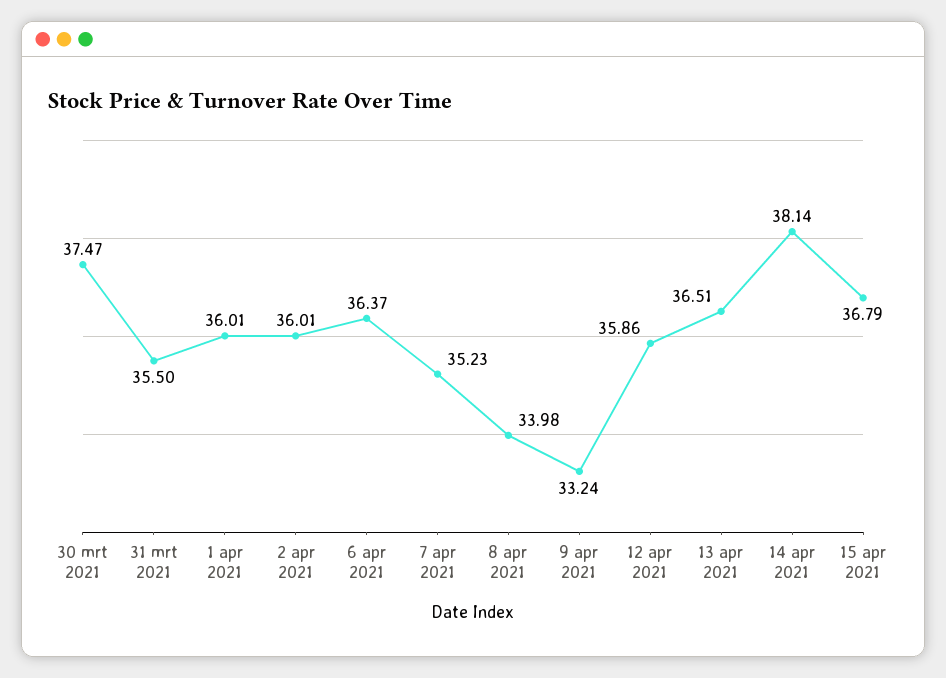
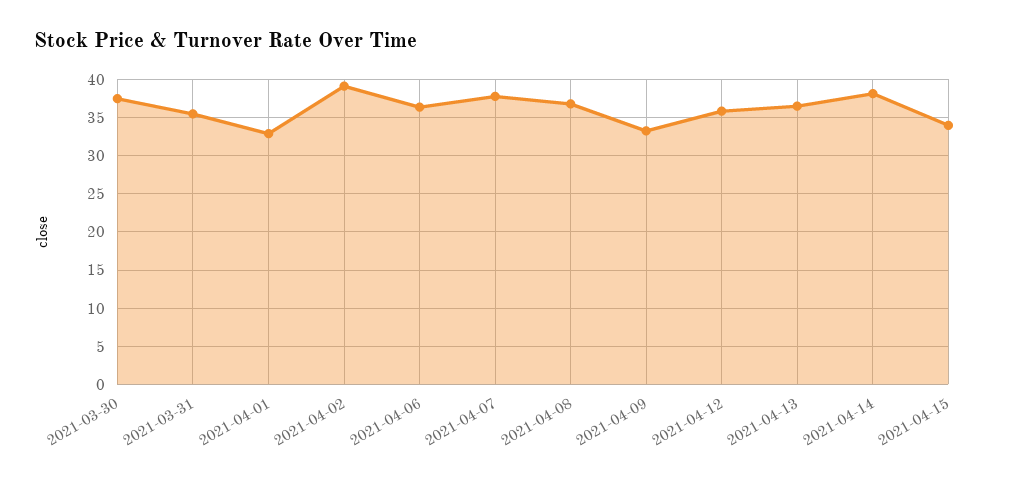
  {
    "30 mrt 2021": 37.47,
    "31 mrt 2021": 35.5,
-   "1 apr 2021": 36.01,
+   "1 apr 2021": 33,
-   "2 apr 2021": 36.01,
+   "2 apr 2021": 39,
    "6 apr 2021": 36.37,
-   "7 apr 2021": 35.23,
+   "7 apr 2021": 38,
-   "8 apr 2021": 33.98,
+   "8 apr 2021": 37,
    "9 apr 2021": 33.24,
    "12 apr 2021": 35.86,
    "13 apr 2021": 36.51,
    "14 apr 2021": 38.14,
-   "15 apr 2021": 36.79
+   "15 apr 2021": 34
  }

